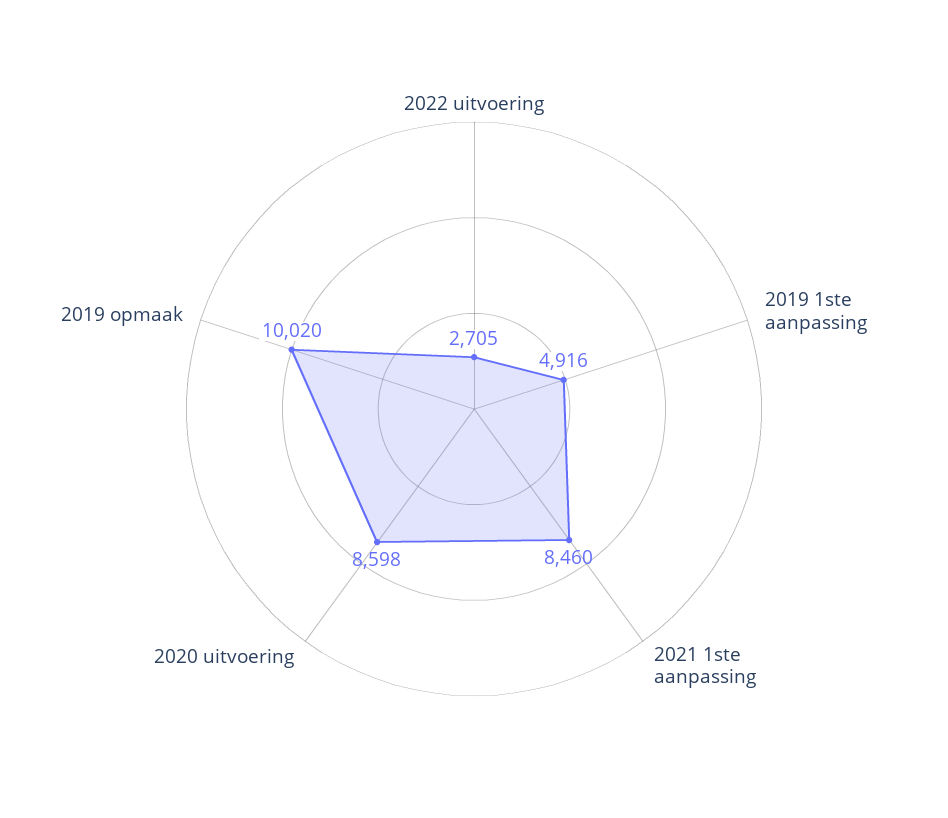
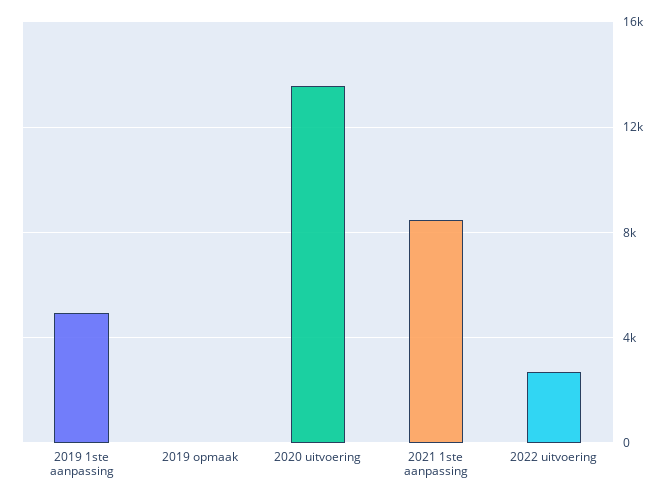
  {
    "2022 uitvoering": 2705,
    "2019 1ste aanpassing": 4916,
    "2021 1ste aanpassing": 8460,
-   "2020 uitvoering": 8598,
+   "2020 uitvoering": 13500,
-   "2019 opmaak": 10020
+   "2019 opmaak": 0
  }

